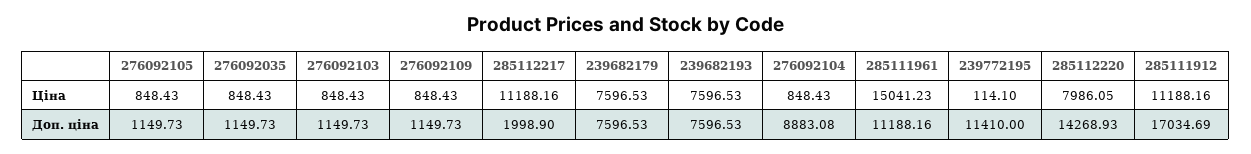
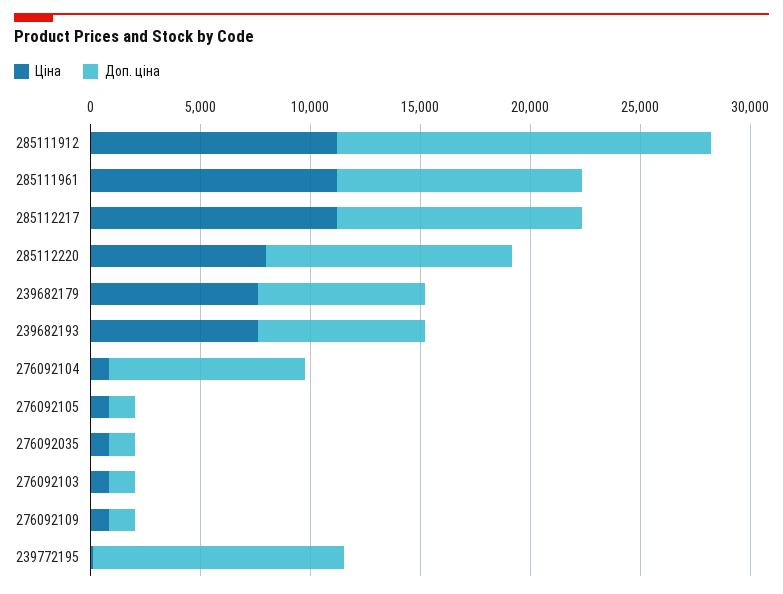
  {
    "Ціна": {
      "276092105": 848.43,
      "276092035": 848.43,
      "276092103": 848.43,
      "276092109": 848.43,
      "285112217": 11188.16,
      "239682179": 7596.53,
      "239682193": 7596.53,
      "276092104": 848.43,
-     "285111961": 15041.23,
+     "285111961": 11000,
      "239772195": 114.1,
      "285112220": 7986.05,
      "285111912": 11188.16
    },
    "Доп. ціна": {
      "276092105": 1149.73,
      "276092035": 1149.73,
      "276092103": 1149.73,
      "276092109": 1149.73,
-     "285112217": 1998.9,
+     "285112217": 11000,
      "239682179": 7596.53,
      "239682193": 7596.53,
      "276092104": 8883.08,
      "285111961": 11188.16,
      "239772195": 11410,
-     "285112220": 14268.93,
+     "285112220": 11000,
      "285111912": 17034.69
    }
  }

